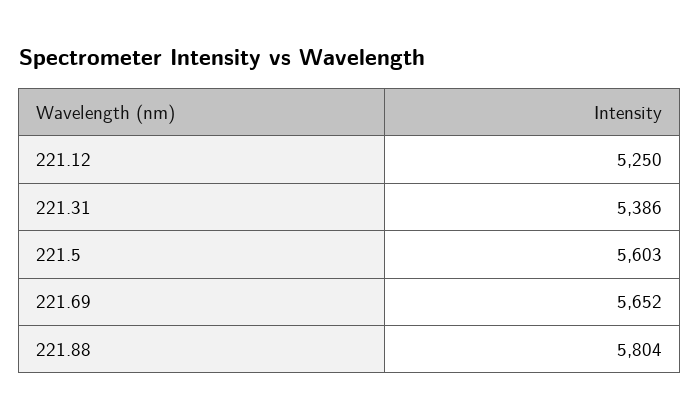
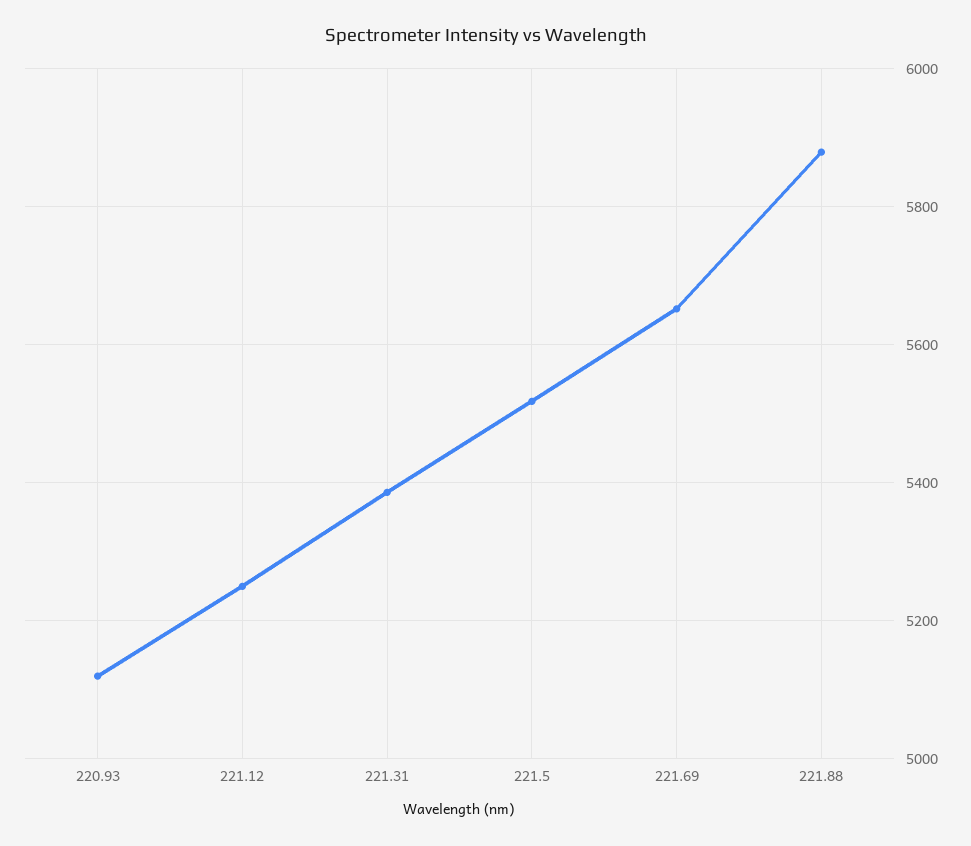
  {
    "221.12": 5250,
    "221.31": 5386,
-   "221.5": 5603,
+   "221.5": 5520,
    "221.69": 5652,
-   "221.88": 5804
+   "221.88": 5880,
+   "220.93": 5120
  }

